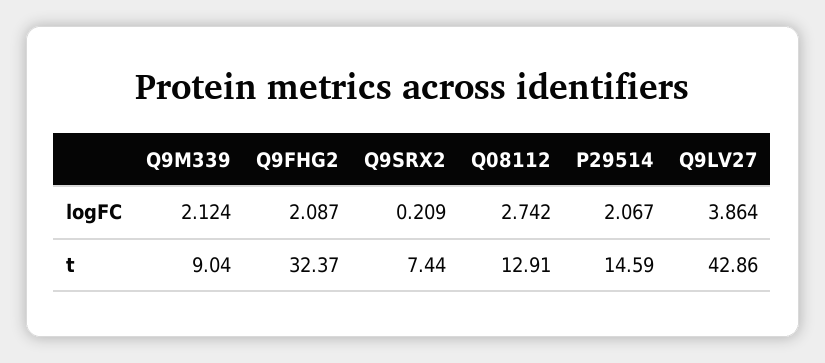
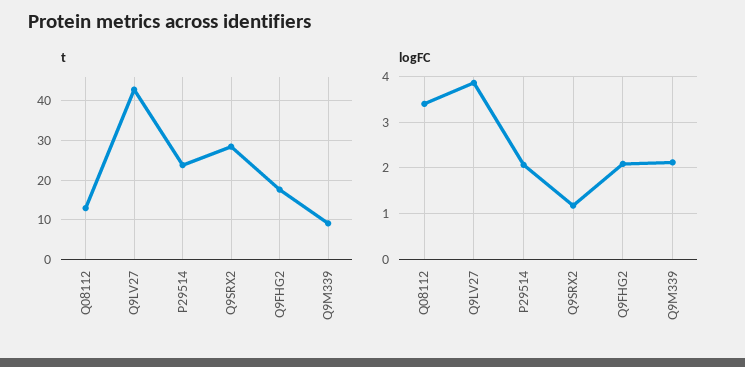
  {
    "logFC": {
      "Q9M339": 2.124,
      "Q9FHG2": 2.087,
-     "Q9SRX2": 0.209,
+     "Q9SRX2": 1.2,
-     "Q08112": 2.742,
+     "Q08112": 3.4,
      "P29514": 2.067,
      "Q9LV27": 3.864
    },
    "t": {
      "Q9M339": 9.04,
-     "Q9FHG2": 32.37,
+     "Q9FHG2": 18,
-     "Q9SRX2": 7.44,
+     "Q9SRX2": 28,
      "Q08112": 12.91,
-     "P29514": 14.59,
+     "P29514": 24,
      "Q9LV27": 42.86
    }
  }

